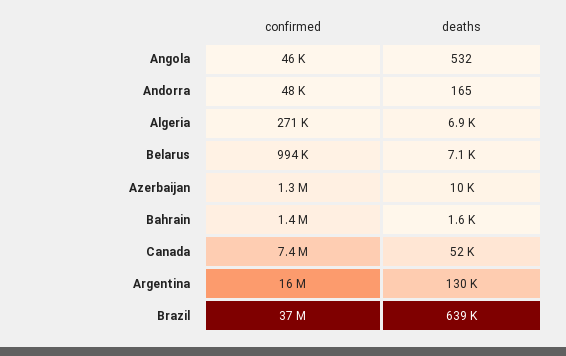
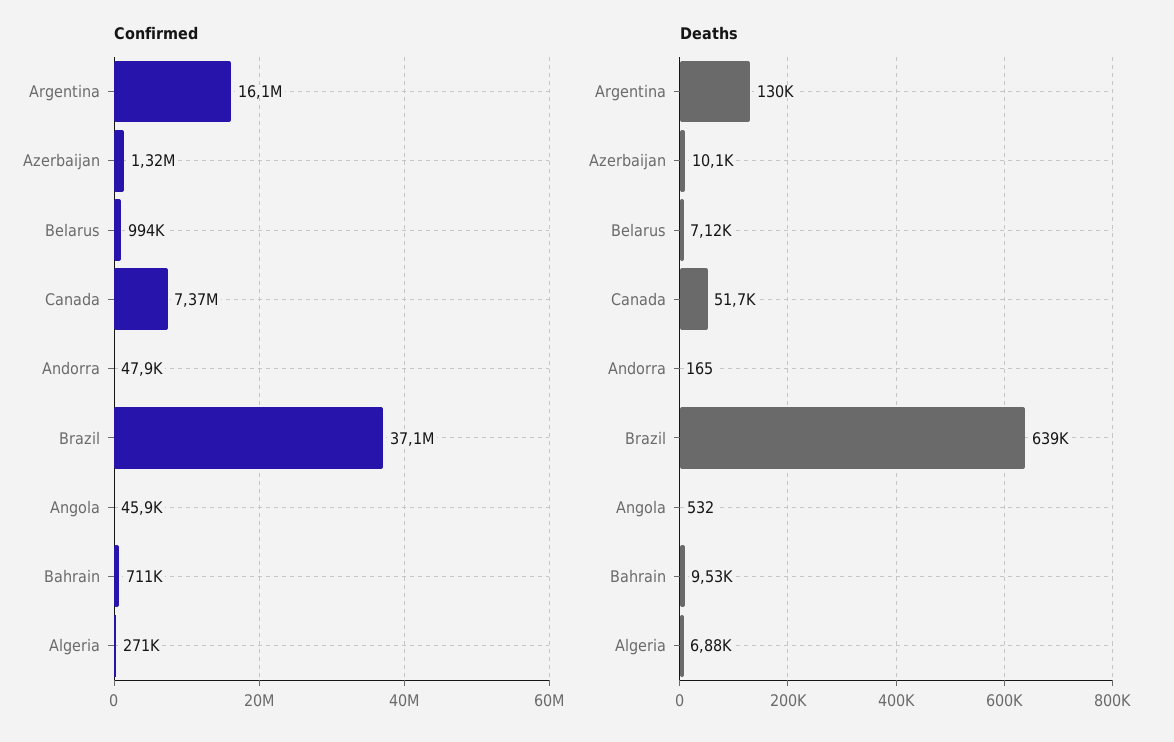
  {
    "confirmed": {
      "Angola": 45900,
      "Andorra": 47900,
      "Algeria": 271000,
      "Belarus": 994000,
      "Azerbaijan": 1320000,
-     "Bahrain": 1400000,
+     "Bahrain": 711000,
      "Canada": 7370000,
      "Argentina": 16100000,
      "Brazil": 37100000
    },
    "deaths": {
      "Angola": 532,
      "Andorra": 165,
      "Algeria": 6880,
      "Belarus": 7120,
      "Azerbaijan": 10100,
-     "Bahrain": 1600,
+     "Bahrain": 9530,
      "Canada": 51700,
      "Argentina": 130000,
      "Brazil": 639000
    }
  }

